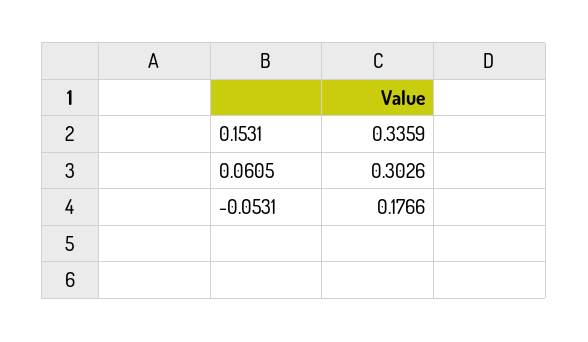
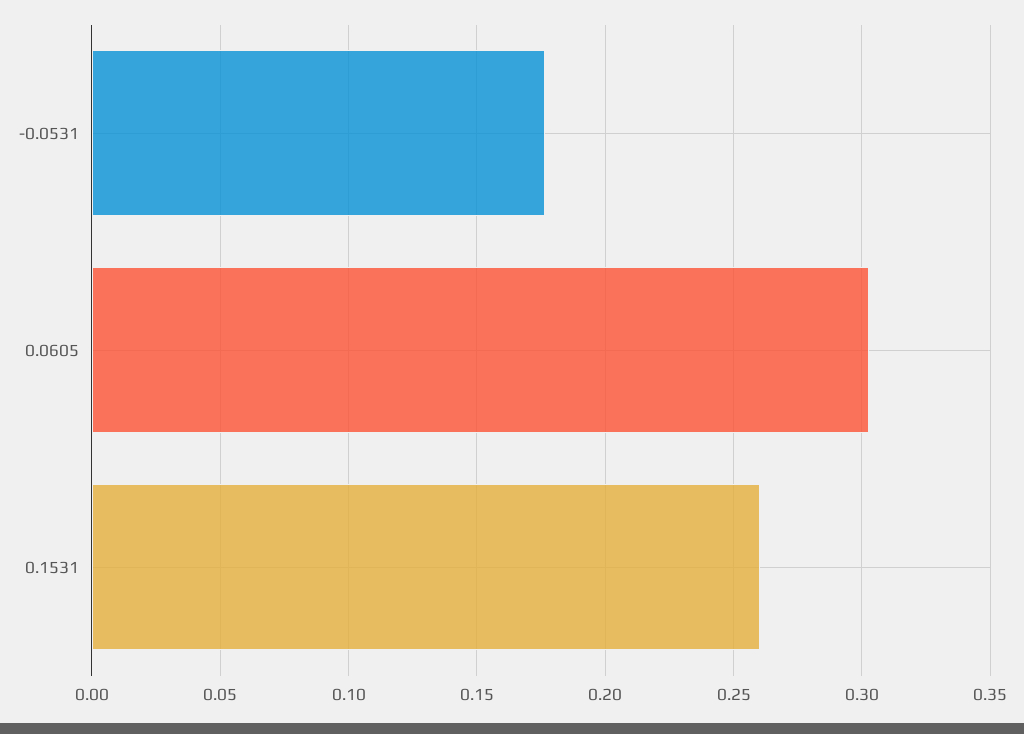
  {
-   "0.1531": 0.3359,
+   "0.1531": 0.26,
    "0.0605": 0.3026,
    "-0.0531": 0.1766
  }

